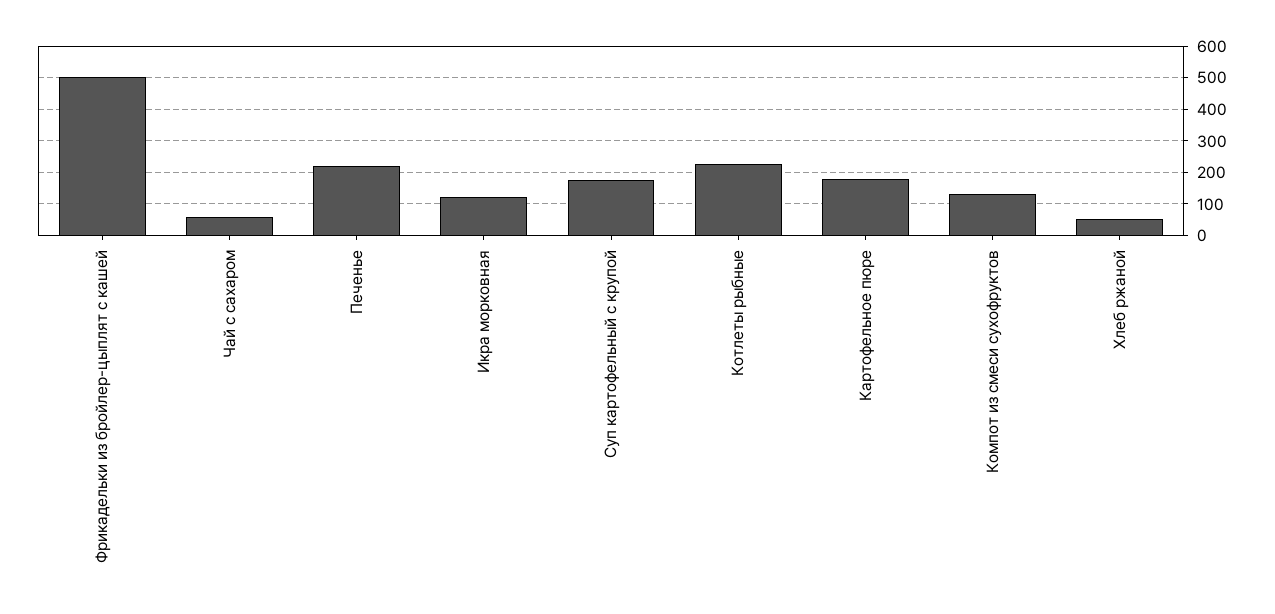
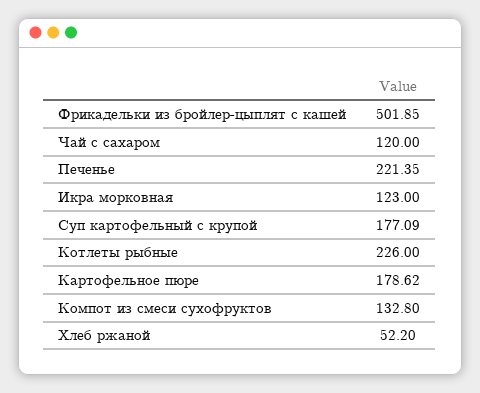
  {
    "Фрикадельки из бройлер-цыплят с кашей": 501.85,
-   "Чай с сахаром": 60,
+   "Чай с сахаром": 120,
    "Печенье": 221.35,
    "Икра морковная": 123,
    "Суп картофельный с крупой": 177.09,
    "Котлеты рыбные": 226,
    "Картофельное пюре": 178.62,
    "Компот из смеси сухофруктов": 132.8,
    "Хлеб ржаной": 52.2
  }

